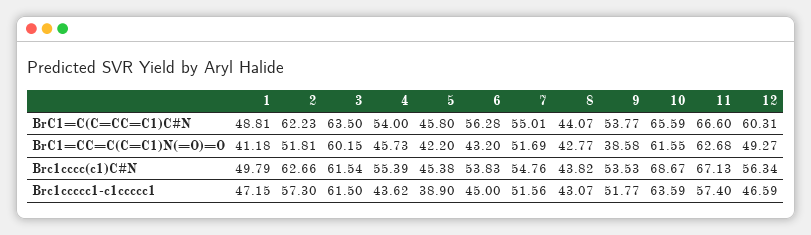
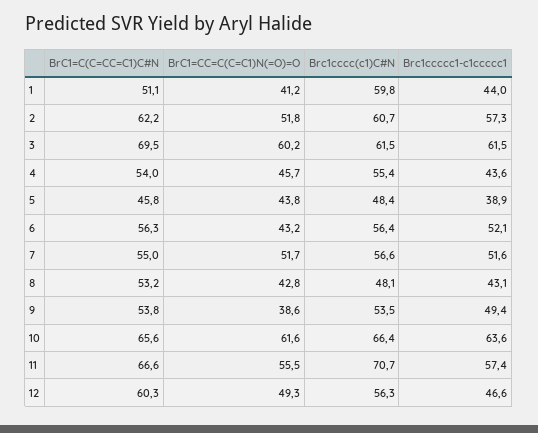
  {
    "1": {
-     "BrC1=C(C=CC=C1)C#N": 48.81,
+     "BrC1=C(C=CC=C1)C#N": 51.1,
      "BrC1=CC=C(C=C1)N(=O)=O": 41.18,
-     "Brc1cccc(c1)C#N": 49.79,
+     "Brc1cccc(c1)C#N": 59.8,
-     "Brc1ccccc1-c1ccccc1": 47.15
+     "Brc1ccccc1-c1ccccc1": 44
    },
    "2": {
      "BrC1=C(C=CC=C1)C#N": 62.23,
      "BrC1=CC=C(C=C1)N(=O)=O": 51.81,
-     "Brc1cccc(c1)C#N": 62.66,
+     "Brc1cccc(c1)C#N": 60.7,
      "Brc1ccccc1-c1ccccc1": 57.3
    },
    "3": {
-     "BrC1=C(C=CC=C1)C#N": 63.5,
+     "BrC1=C(C=CC=C1)C#N": 69.5,
      "BrC1=CC=C(C=C1)N(=O)=O": 60.15,
      "Brc1cccc(c1)C#N": 61.54,
      "Brc1ccccc1-c1ccccc1": 61.5
    },
    "4": {
      "BrC1=C(C=CC=C1)C#N": 54,
      "BrC1=CC=C(C=C1)N(=O)=O": 45.73,
      "Brc1cccc(c1)C#N": 55.39,
      "Brc1ccccc1-c1ccccc1": 43.62
    },
    "5": {
      "BrC1=C(C=CC=C1)C#N": 45.8,
-     "BrC1=CC=C(C=C1)N(=O)=O": 42.2,
+     "BrC1=CC=C(C=C1)N(=O)=O": 43.8,
-     "Brc1cccc(c1)C#N": 45.38,
+     "Brc1cccc(c1)C#N": 48.4,
      "Brc1ccccc1-c1ccccc1": 38.9
    },
    "6": {
      "BrC1=C(C=CC=C1)C#N": 56.28,
      "BrC1=CC=C(C=C1)N(=O)=O": 43.2,
-     "Brc1cccc(c1)C#N": 53.83,
+     "Brc1cccc(c1)C#N": 56.4,
-     "Brc1ccccc1-c1ccccc1": 45
+     "Brc1ccccc1-c1ccccc1": 52.1
    },
    "7": {
      "BrC1=C(C=CC=C1)C#N": 55.01,
      "BrC1=CC=C(C=C1)N(=O)=O": 51.69,
-     "Brc1cccc(c1)C#N": 54.76,
+     "Brc1cccc(c1)C#N": 56.6,
      "Brc1ccccc1-c1ccccc1": 51.56
    },
    "8": {
-     "BrC1=C(C=CC=C1)C#N": 44.07,
+     "BrC1=C(C=CC=C1)C#N": 53.2,
      "BrC1=CC=C(C=C1)N(=O)=O": 42.77,
-     "Brc1cccc(c1)C#N": 43.82,
+     "Brc1cccc(c1)C#N": 48.1,
      "Brc1ccccc1-c1ccccc1": 43.07
    },
    "9": {
      "BrC1=C(C=CC=C1)C#N": 53.77,
      "BrC1=CC=C(C=C1)N(=O)=O": 38.58,
      "Brc1cccc(c1)C#N": 53.53,
-     "Brc1ccccc1-c1ccccc1": 51.77
+     "Brc1ccccc1-c1ccccc1": 49.4
    },
    "10": {
      "BrC1=C(C=CC=C1)C#N": 65.59,
      "BrC1=CC=C(C=C1)N(=O)=O": 61.55,
-     "Brc1cccc(c1)C#N": 68.67,
+     "Brc1cccc(c1)C#N": 66.4,
      "Brc1ccccc1-c1ccccc1": 63.59
    },
    "11": {
      "BrC1=C(C=CC=C1)C#N": 66.6,
-     "BrC1=CC=C(C=C1)N(=O)=O": 62.68,
+     "BrC1=CC=C(C=C1)N(=O)=O": 55.5,
-     "Brc1cccc(c1)C#N": 67.13,
+     "Brc1cccc(c1)C#N": 70.7,
      "Brc1ccccc1-c1ccccc1": 57.4
    },
    "12": {
      "BrC1=C(C=CC=C1)C#N": 60.31,
      "BrC1=CC=C(C=C1)N(=O)=O": 49.27,
      "Brc1cccc(c1)C#N": 56.34,
      "Brc1ccccc1-c1ccccc1": 46.59
    }
  }

